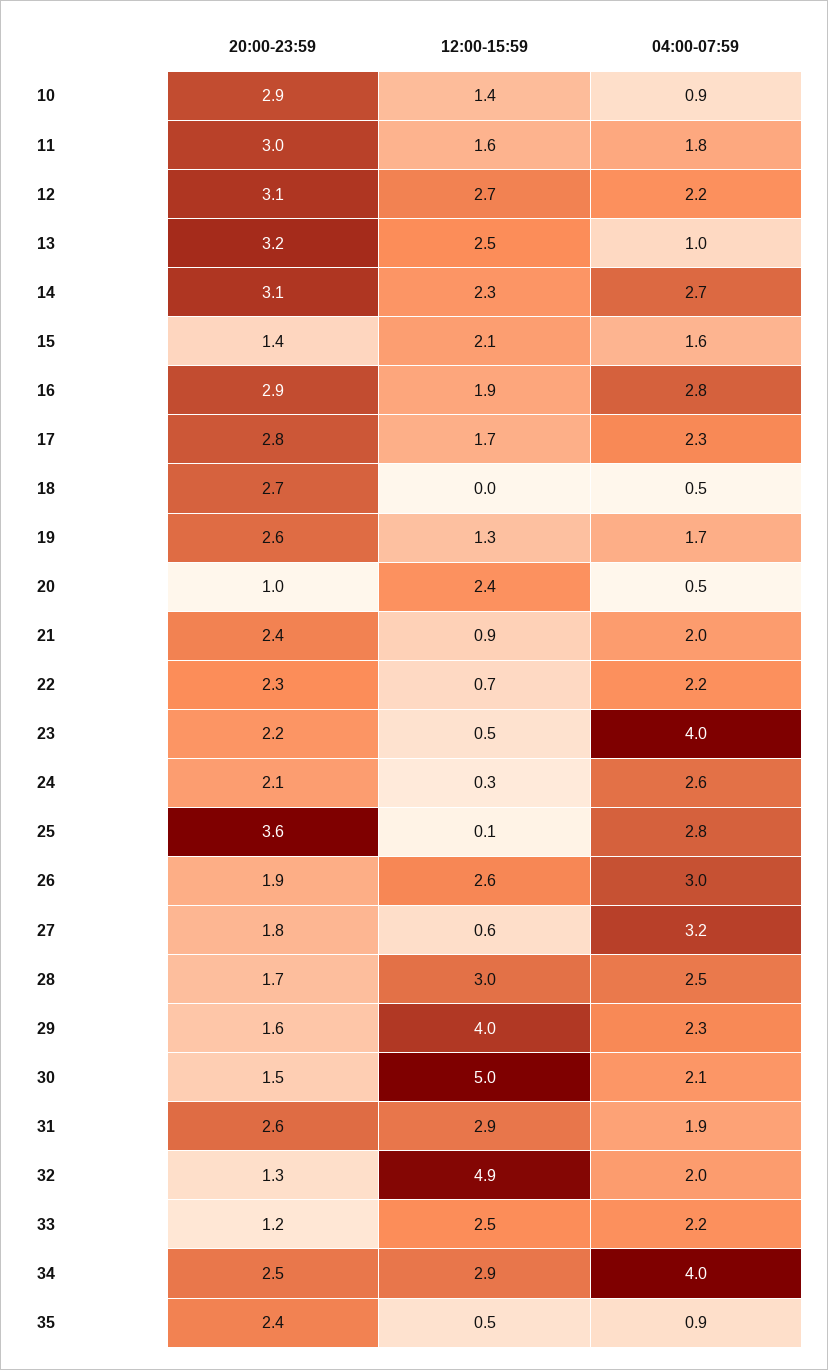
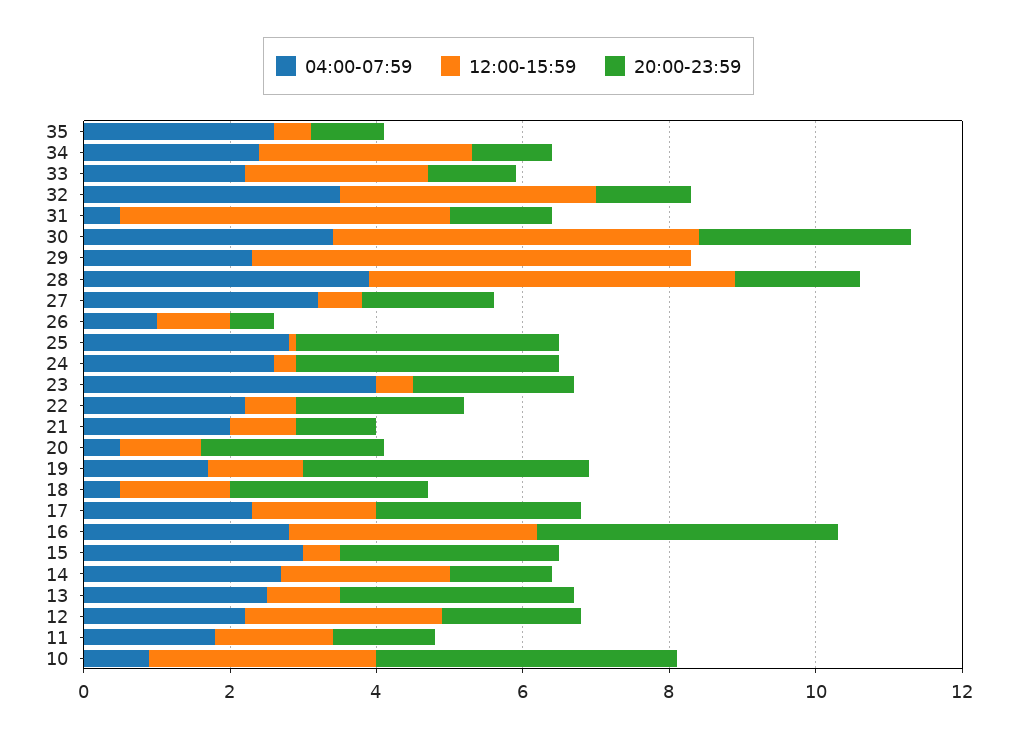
  {
    "20:00-23:59": {
-     "10": 2.9,
+     "10": 4,
-     "11": 3,
+     "11": 1.5,
-     "12": 3.1,
+     "12": 2,
      "13": 3.2,
-     "14": 3.1,
+     "14": 1.5,
-     "15": 1.4,
+     "15": 3,
-     "16": 2.9,
+     "16": 4,
      "17": 2.8,
      "18": 2.7,
-     "19": 2.6,
+     "19": 4,
-     "20": 1,
+     "20": 2.5,
-     "21": 2.4,
+     "21": 1,
      "22": 2.3,
      "23": 2.2,
-     "24": 2.1,
+     "24": 3.5,
      "25": 3.6,
-     "26": 1.9,
+     "26": 0.5,
      "27": 1.8,
      "28": 1.7,
-     "29": 1.6,
+     "29": 0,
-     "30": 1.5,
+     "30": 3,
-     "31": 2.6,
+     "31": 1.5,
      "32": 1.3,
      "33": 1.2,
-     "34": 2.5,
+     "34": 1,
-     "35": 2.4
+     "35": 1
    },
    "12:00-15:59": {
-     "10": 1.4,
+     "10": 3,
      "11": 1.6,
      "12": 2.7,
-     "13": 2.5,
+     "13": 1,
      "14": 2.3,
-     "15": 2.1,
+     "15": 0.5,
-     "16": 1.9,
+     "16": 3.5,
      "17": 1.7,
-     "18": 0,
+     "18": 1.5,
      "19": 1.3,
-     "20": 2.4,
+     "20": 1,
      "21": 0.9,
      "22": 0.7,
      "23": 0.5,
      "24": 0.3,
      "25": 0.1,
-     "26": 2.6,
+     "26": 1,
      "27": 0.6,
-     "28": 3,
+     "28": 5,
-     "29": 4,
+     "29": 6,
      "30": 5,
-     "31": 2.9,
+     "31": 4.5,
-     "32": 4.9,
+     "32": 3.5,
      "33": 2.5,
      "34": 2.9,
      "35": 0.5
    },
    "04:00-07:59": {
      "10": 0.9,
      "11": 1.8,
      "12": 2.2,
-     "13": 1,
+     "13": 2.5,
      "14": 2.7,
-     "15": 1.6,
+     "15": 3,
      "16": 2.8,
      "17": 2.3,
      "18": 0.5,
      "19": 1.7,
      "20": 0.5,
      "21": 2,
      "22": 2.2,
      "23": 4,
      "24": 2.6,
      "25": 2.8,
-     "26": 3,
+     "26": 1,
      "27": 3.2,
-     "28": 2.5,
+     "28": 4,
      "29": 2.3,
-     "30": 2.1,
+     "30": 3.5,
-     "31": 1.9,
+     "31": 0.5,
-     "32": 2,
+     "32": 3.5,
      "33": 2.2,
-     "34": 4,
+     "34": 2.5,
-     "35": 0.9
+     "35": 2.5
    }
  }

